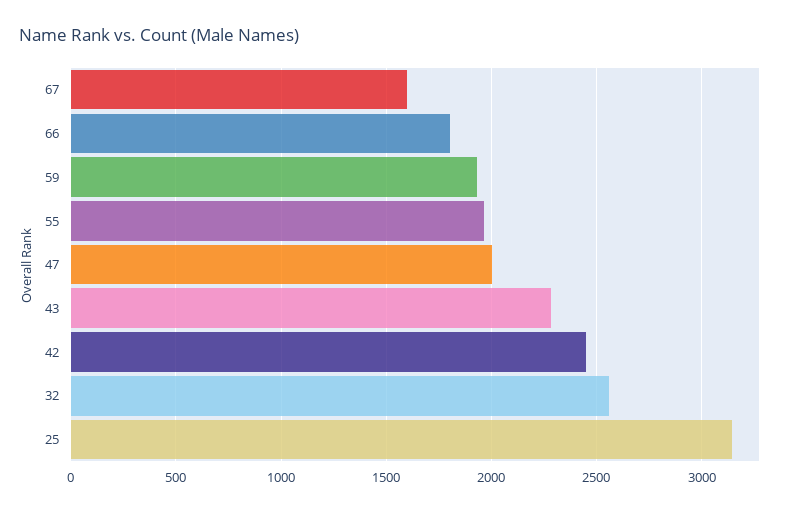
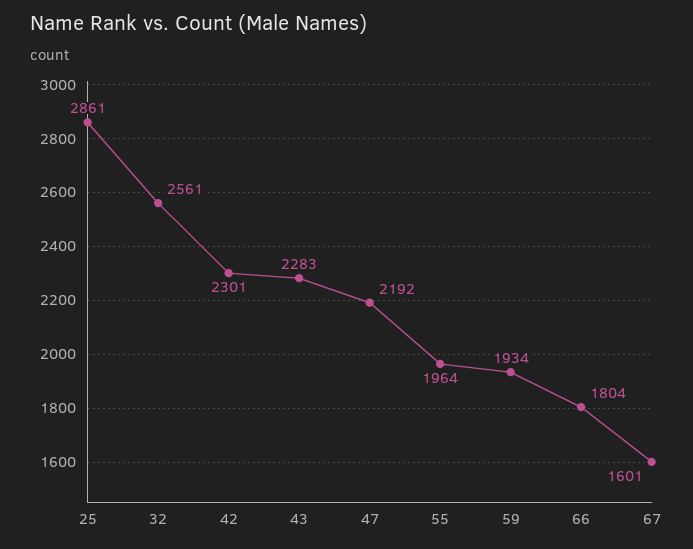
  {
    "67": 1601,
    "66": 1804,
    "59": 1934,
    "55": 1964,
-   "47": 2000,
+   "47": 2192,
    "43": 2283,
-   "42": 2450,
+   "42": 2301,
    "32": 2561,
-   "25": 3150
+   "25": 2861
  }

